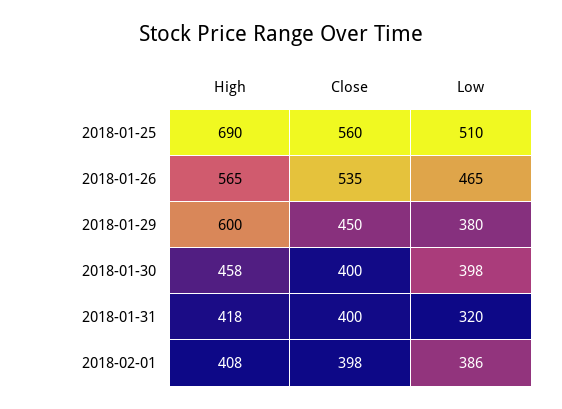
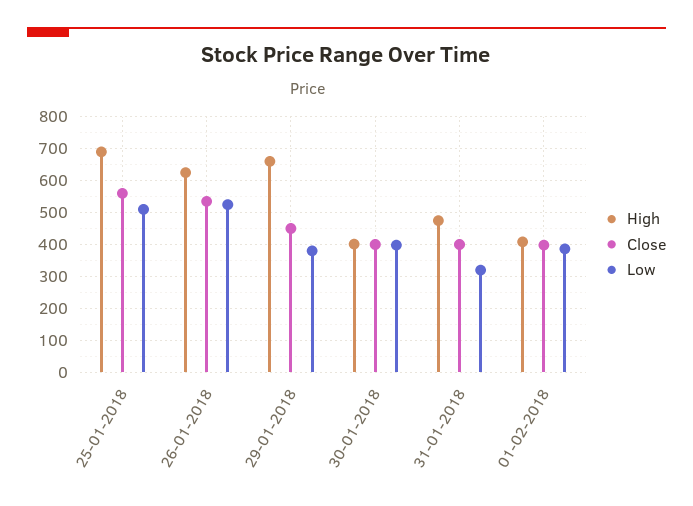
  {
    "High": {
      "2018-01-25": 690,
-     "2018-01-26": 565,
+     "2018-01-26": 620,
-     "2018-01-29": 600,
+     "2018-01-29": 660,
-     "2018-01-30": 458,
+     "2018-01-30": 400,
-     "2018-01-31": 418,
+     "2018-01-31": 480,
      "2018-02-01": 408
    },
    "Close": {
      "2018-01-25": 560,
      "2018-01-26": 535,
      "2018-01-29": 450,
      "2018-01-30": 400,
      "2018-01-31": 400,
      "2018-02-01": 398
    },
    "Low": {
      "2018-01-25": 510,
-     "2018-01-26": 465,
+     "2018-01-26": 520,
      "2018-01-29": 380,
      "2018-01-30": 398,
      "2018-01-31": 320,
      "2018-02-01": 386
    }
  }

